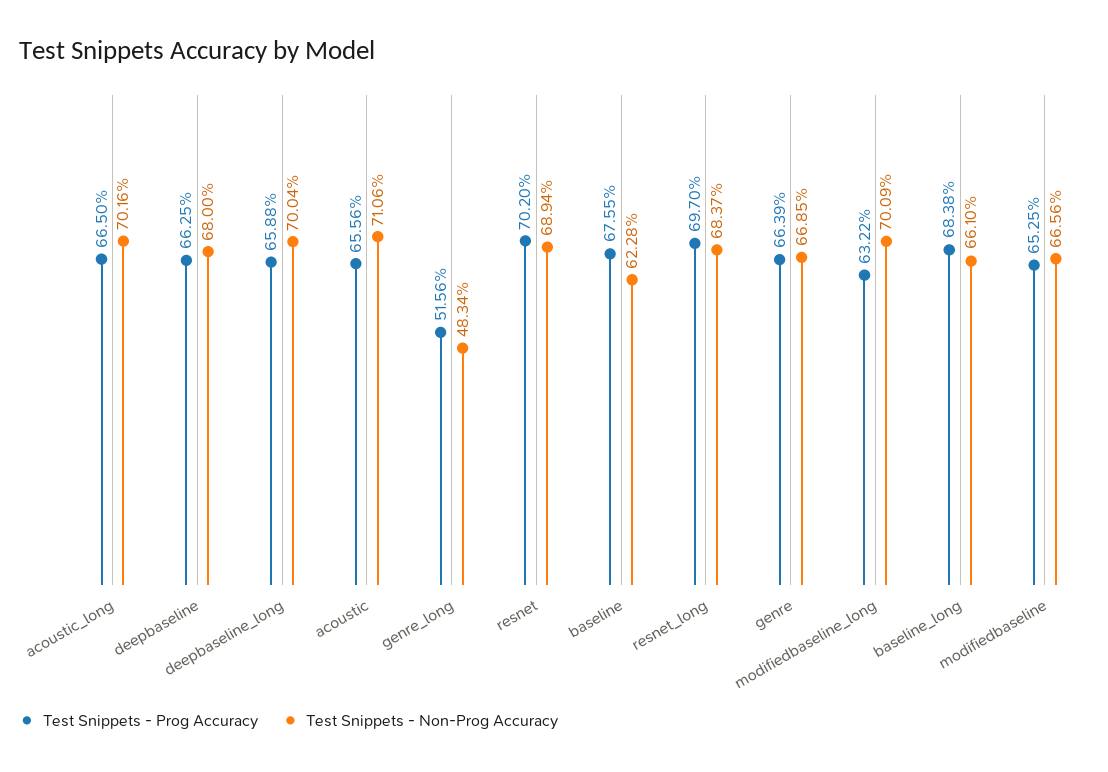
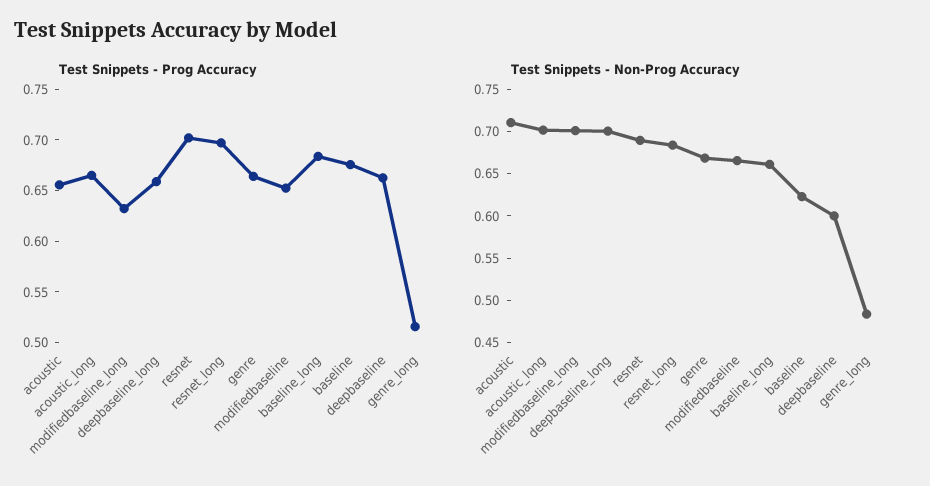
  {
    "Test Snippets - Prog Accuracy": {
      "acoustic_long": 0.665,
      "deepbaseline": 0.6625,
      "deepbaseline_long": 0.6588,
      "acoustic": 0.6556,
      "genre_long": 0.5156,
      "resnet": 0.702,
      "baseline": 0.6755,
      "resnet_long": 0.697,
      "genre": 0.6639,
      "modifiedbaseline_long": 0.6322,
      "baseline_long": 0.6838,
      "modifiedbaseline": 0.6525
    },
    "Test Snippets - Non-Prog Accuracy": {
      "acoustic_long": 0.7016,
-     "deepbaseline": 0.68,
+     "deepbaseline": 0.6,
      "deepbaseline_long": 0.7004,
      "acoustic": 0.7106,
      "genre_long": 0.4834,
      "resnet": 0.6894,
      "baseline": 0.6228,
      "resnet_long": 0.6837,
      "genre": 0.6685,
      "modifiedbaseline_long": 0.7009,
      "baseline_long": 0.661,
      "modifiedbaseline": 0.6656
    }
  }

